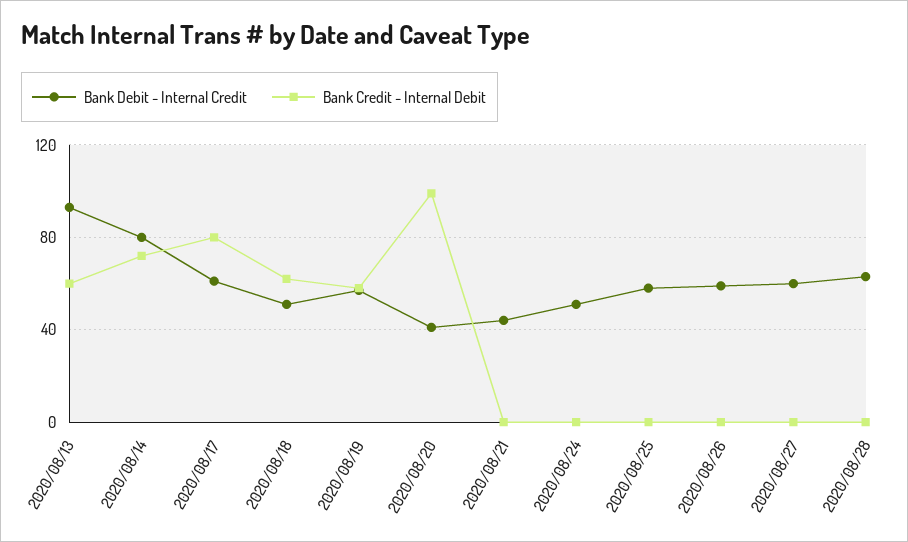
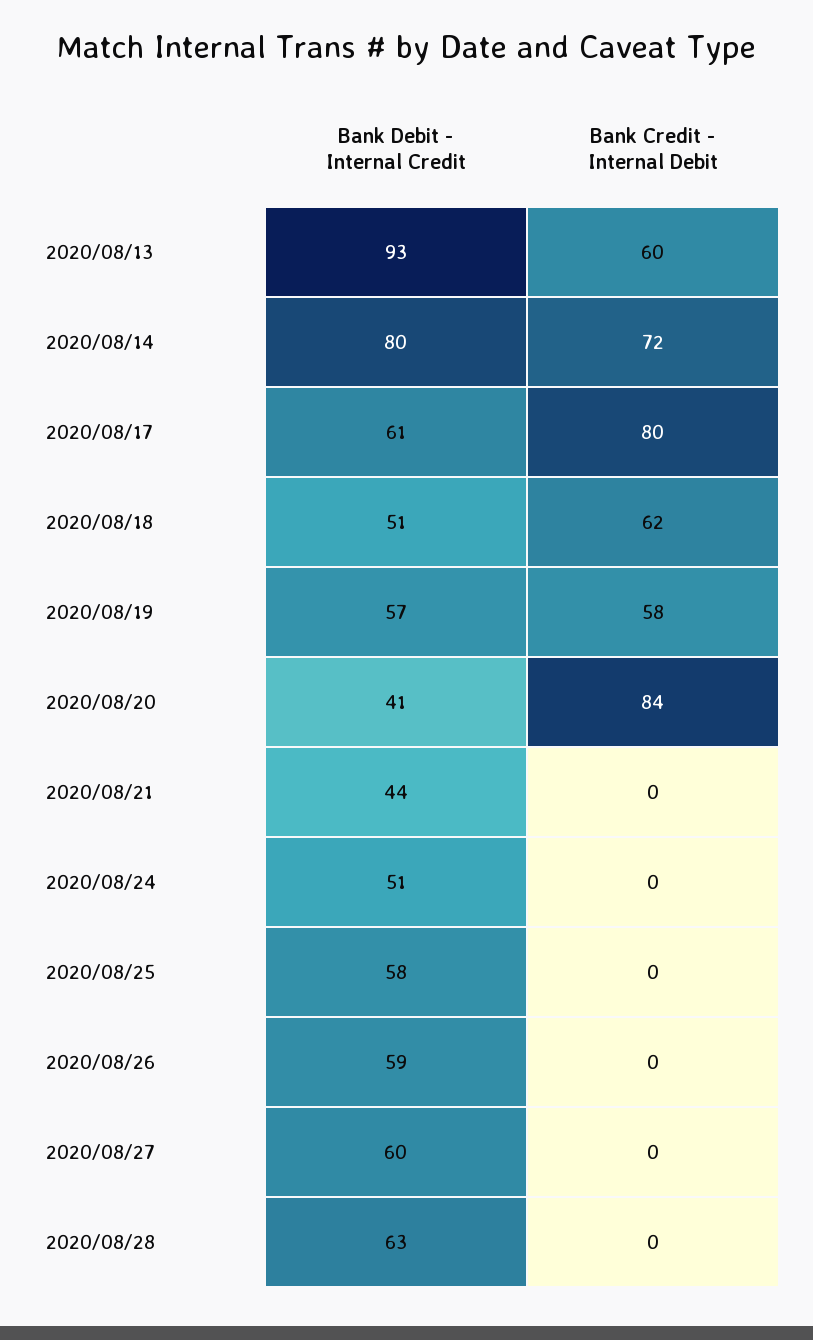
  {
    "Bank Debit - Internal Credit": {
      "2020/08/13": 93,
      "2020/08/14": 80,
      "2020/08/17": 61,
      "2020/08/18": 51,
      "2020/08/19": 57,
      "2020/08/20": 41,
      "2020/08/21": 44,
      "2020/08/24": 51,
      "2020/08/25": 58,
      "2020/08/26": 59,
      "2020/08/27": 60,
      "2020/08/28": 63
    },
    "Bank Credit - Internal Debit": {
      "2020/08/13": 60,
      "2020/08/14": 72,
      "2020/08/17": 80,
      "2020/08/18": 62,
      "2020/08/19": 58,
-     "2020/08/20": 100,
+     "2020/08/20": 84,
      "2020/08/21": 0,
      "2020/08/24": 0,
      "2020/08/25": 0,
      "2020/08/26": 0,
      "2020/08/27": 0,
      "2020/08/28": 0
    }
  }

